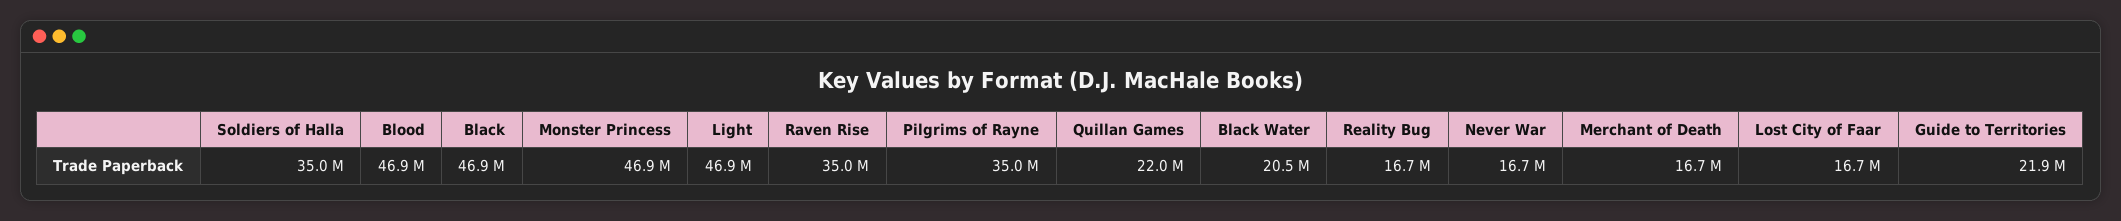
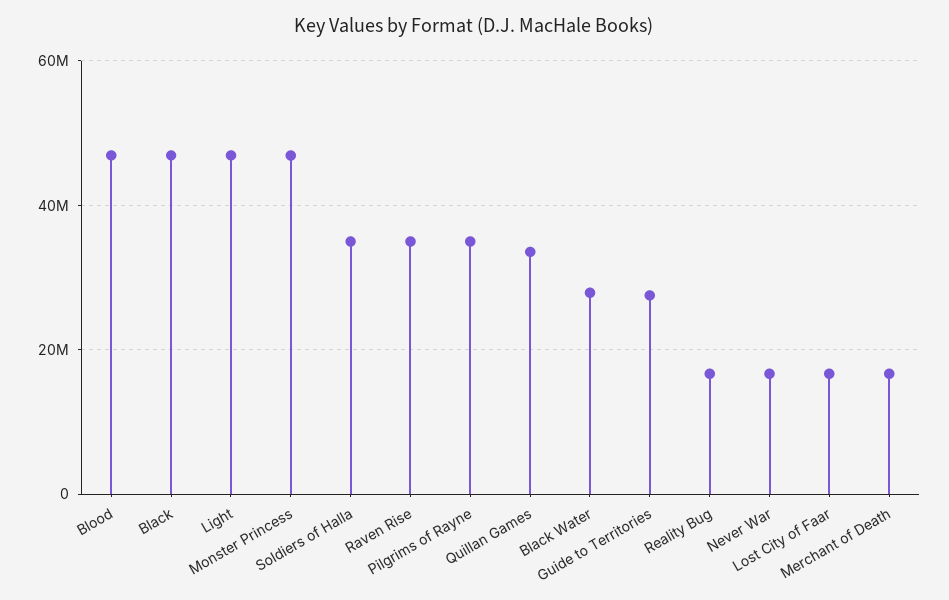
  {
    "Soldiers of Halla": 35000000,
    "Blood": 46900000,
    "Black": 46900000,
    "Monster Princess": 46900000,
    "Light": 46900000,
    "Raven Rise": 35000000,
    "Pilgrims of Rayne": 35000000,
-   "Quillan Games": 22000000,
+   "Quillan Games": 34000000,
-   "Black Water": 20500000,
+   "Black Water": 28000000,
    "Reality Bug": 16700000,
    "Never War": 16700000,
    "Merchant of Death": 16700000,
    "Lost City of Faar": 16700000,
-   "Guide to Territories": 21900000
+   "Guide to Territories": 28000000
  }

